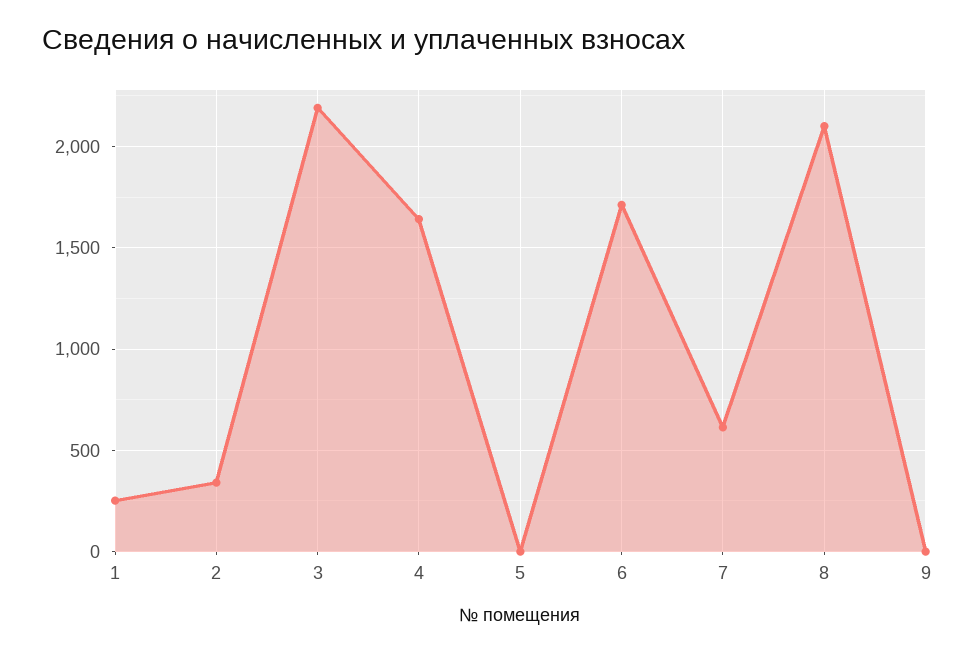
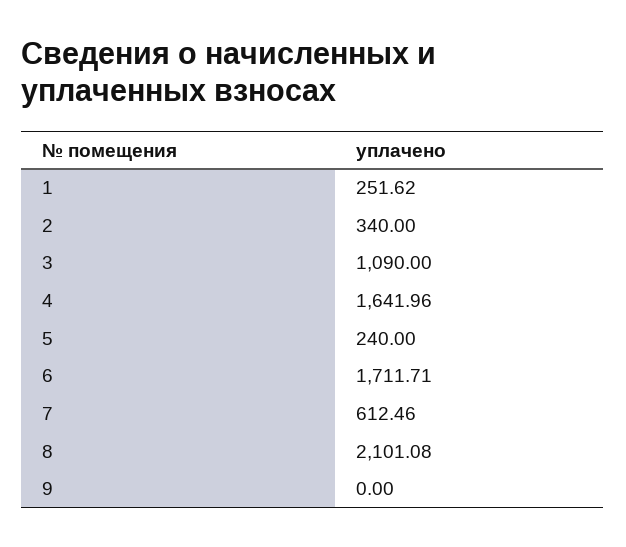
  {
    "1": 251.62,
    "2": 340,
-   "3": 2200,
+   "3": 1090,
    "4": 1641.96,
-   "5": 0,
+   "5": 240,
    "6": 1711.71,
    "7": 612.46,
    "8": 2101.08,
    "9": 0
  }

